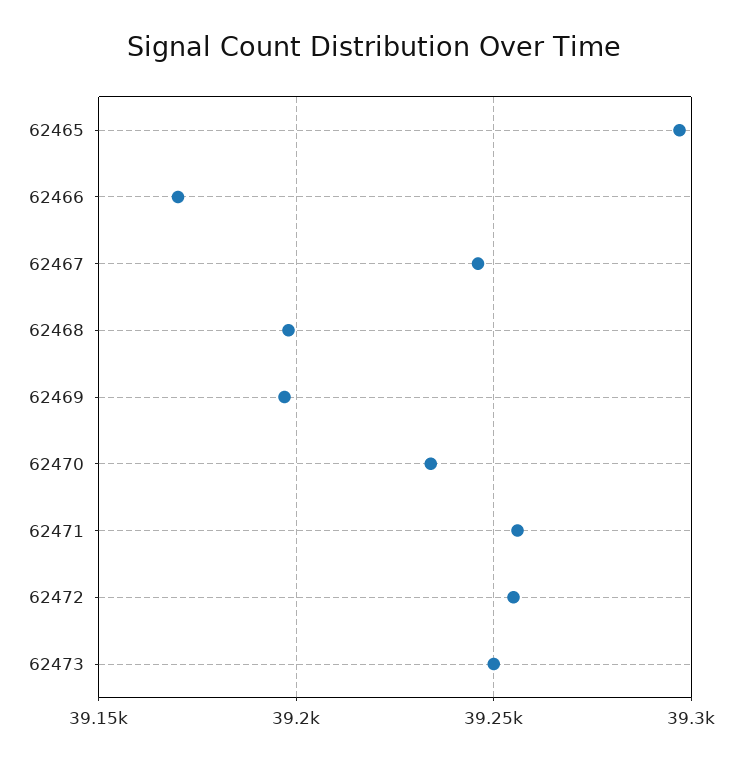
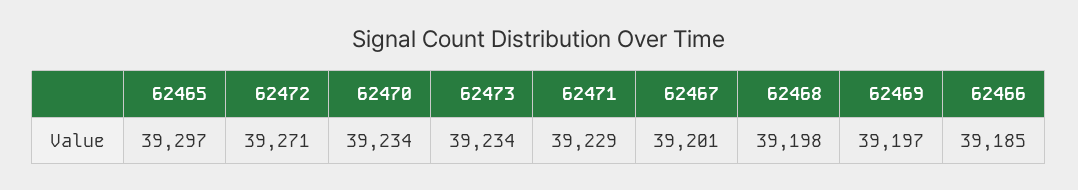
  {
    "62465": 39297,
-   "62466": 39170,
+   "62466": 39185,
-   "62467": 39245,
+   "62467": 39201,
    "62468": 39198,
    "62469": 39197,
    "62470": 39234,
-   "62471": 39255,
+   "62471": 39229,
-   "62472": 39255,
+   "62472": 39271,
-   "62473": 39250
+   "62473": 39234
  }

